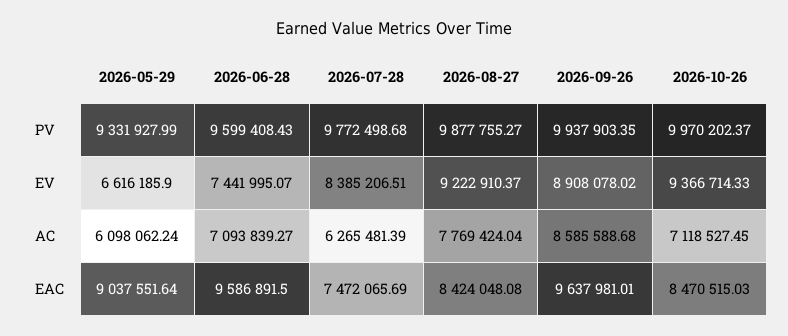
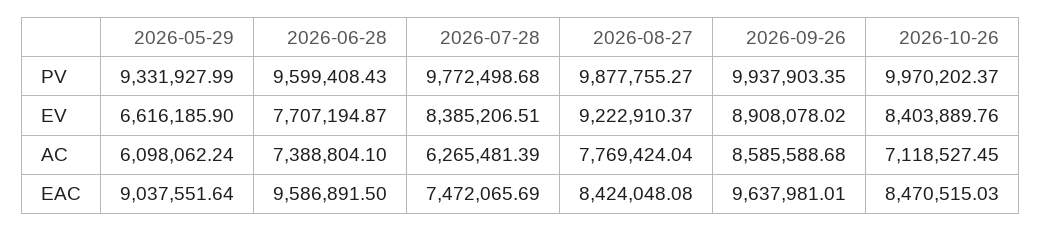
  {
    "2026-05-29": {
      "PV": 9331927.99,
      "EV": 6616185.9,
      "AC": 6098062.24,
      "EAC": 9037551.64
    },
    "2026-06-28": {
      "PV": 9599408.43,
-     "EV": 7441995.07,
+     "EV": 7707194.87,
-     "AC": 7093839.27,
+     "AC": 7388804.1,
      "EAC": 9586891.5
    },
    "2026-07-28": {
      "PV": 9772498.68,
      "EV": 8385206.51,
      "AC": 6265481.39,
      "EAC": 7472065.69
    },
    "2026-08-27": {
      "PV": 9877755.27,
      "EV": 9222910.37,
      "AC": 7769424.04,
      "EAC": 8424048.08
    },
    "2026-09-26": {
      "PV": 9937903.35,
      "EV": 8908078.02,
      "AC": 8585588.68,
      "EAC": 9637981.01
    },
    "2026-10-26": {
      "PV": 9970202.37,
-     "EV": 9366714.33,
+     "EV": 8403889.76,
      "AC": 7118527.45,
      "EAC": 8470515.03
    }
  }

